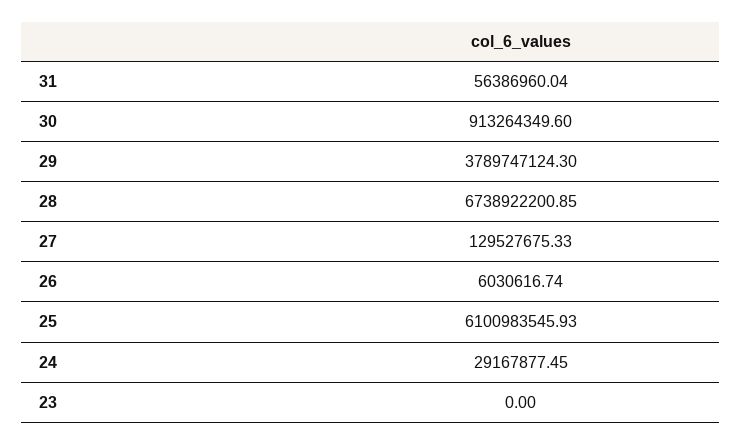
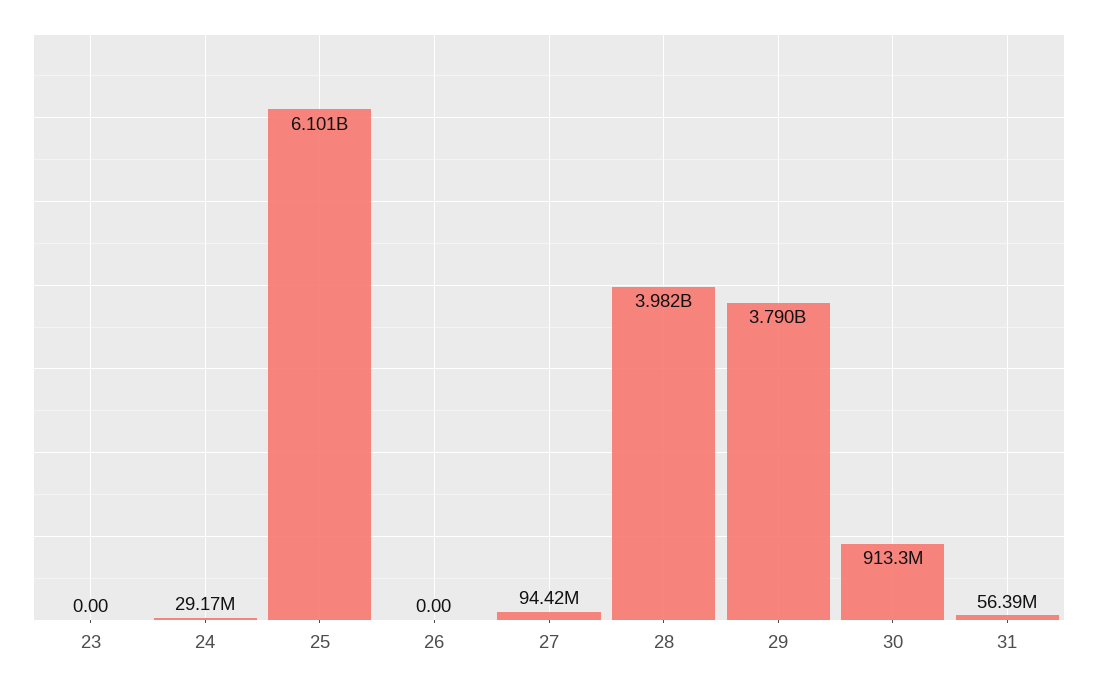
  {
    "31": 56386960.04,
    "30": 913264349.6,
    "29": 3789747124.3,
-   "28": 6738922200.85,
+   "28": 3982000000,
-   "27": 129527675.33,
+   "27": 94420000,
-   "26": 6030616.74,
+   "26": 0,
    "25": 6100983545.93,
    "24": 29167877.45,
    "23": 0
  }

